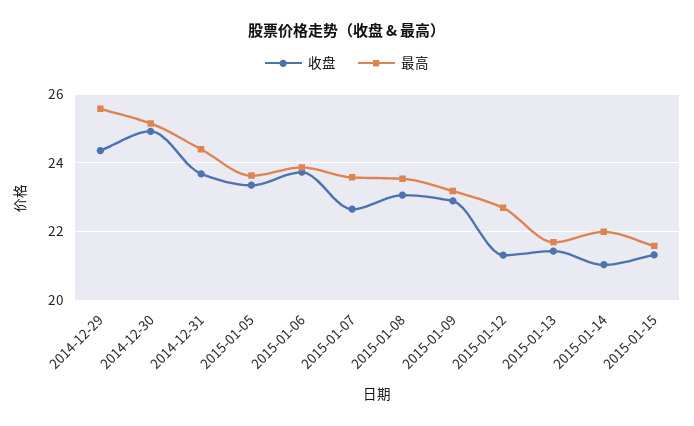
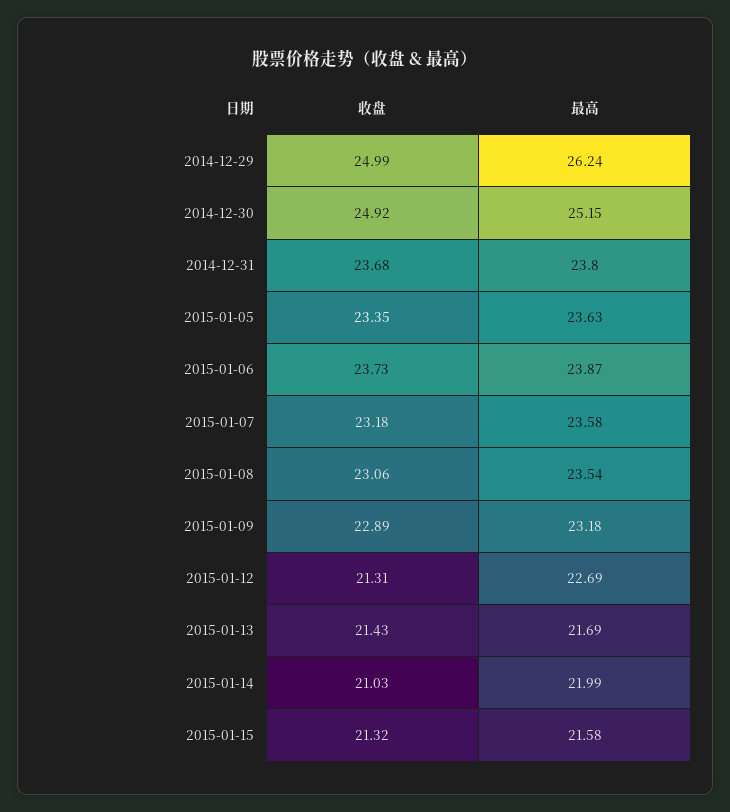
  {
    "收盘": {
-     "2014-12-29": 24.4,
+     "2014-12-29": 24.99,
      "2014-12-30": 24.92,
      "2014-12-31": 23.68,
      "2015-01-05": 23.35,
      "2015-01-06": 23.73,
-     "2015-01-07": 22.6,
+     "2015-01-07": 23.18,
      "2015-01-08": 23.06,
      "2015-01-09": 22.89,
      "2015-01-12": 21.31,
      "2015-01-13": 21.43,
      "2015-01-14": 21.03,
      "2015-01-15": 21.32
    },
    "最高": {
-     "2014-12-29": 25.6,
+     "2014-12-29": 26.24,
      "2014-12-30": 25.15,
-     "2014-12-31": 24.4,
+     "2014-12-31": 23.8,
      "2015-01-05": 23.63,
      "2015-01-06": 23.87,
      "2015-01-07": 23.58,
      "2015-01-08": 23.54,
      "2015-01-09": 23.18,
      "2015-01-12": 22.69,
      "2015-01-13": 21.69,
      "2015-01-14": 21.99,
      "2015-01-15": 21.58
    }
  }

